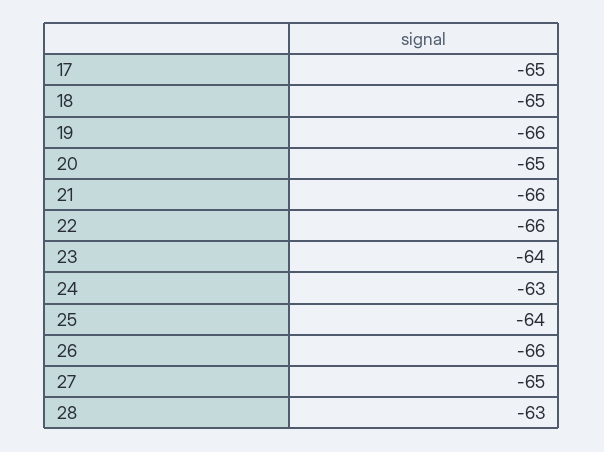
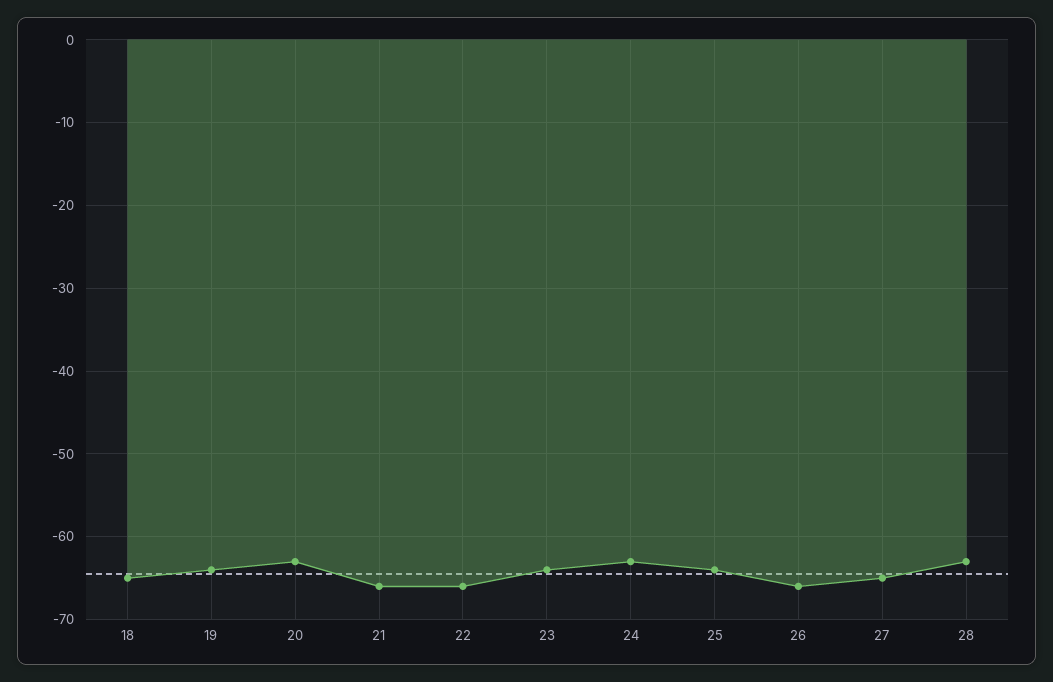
  {
-   "17": -65,
    "18": -65,
-   "19": -66,
+   "19": -64,
-   "20": -65,
+   "20": -63,
    "21": -66,
    "22": -66,
    "23": -64,
    "24": -63,
    "25": -64,
    "26": -66,
    "27": -65,
    "28": -63
  }

